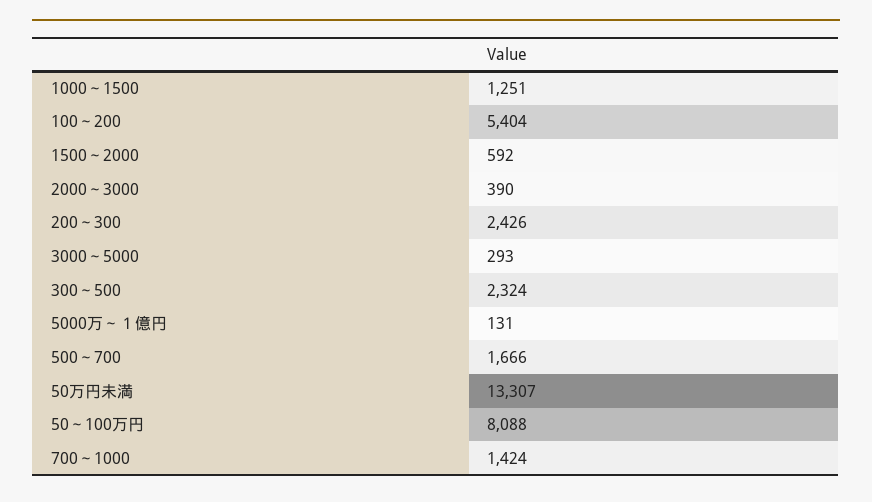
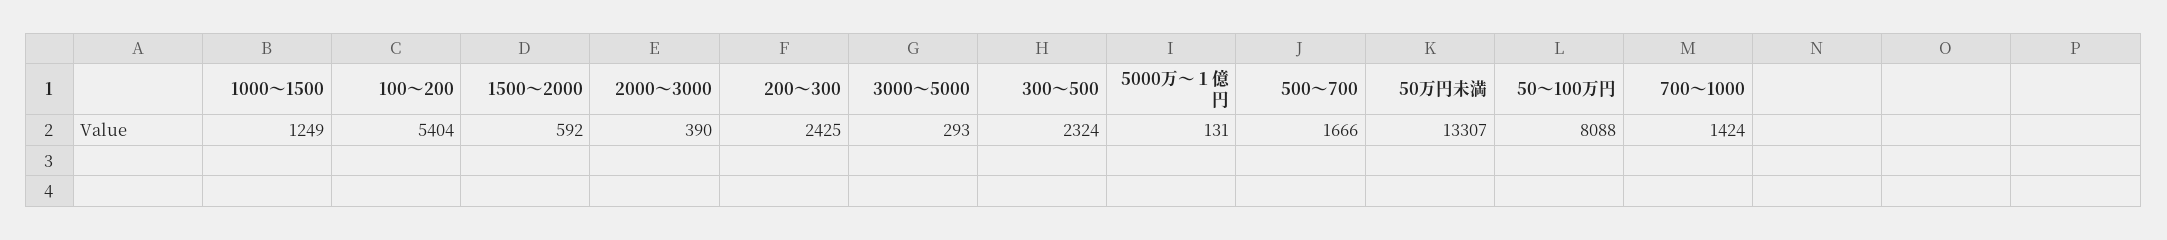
  {
-   "1000～1500": 1251,
+   "1000～1500": 1249,
    "100～200": 5404,
    "1500～2000": 592,
    "2000～3000": 390,
-   "200～300": 2426,
+   "200～300": 2425,
    "3000～5000": 293,
    "300～500": 2324,
    "5000万～１億円": 131,
    "500～700": 1666,
    "50万円未満": 13307,
    "50～100万円": 8088,
    "700～1000": 1424
  }

